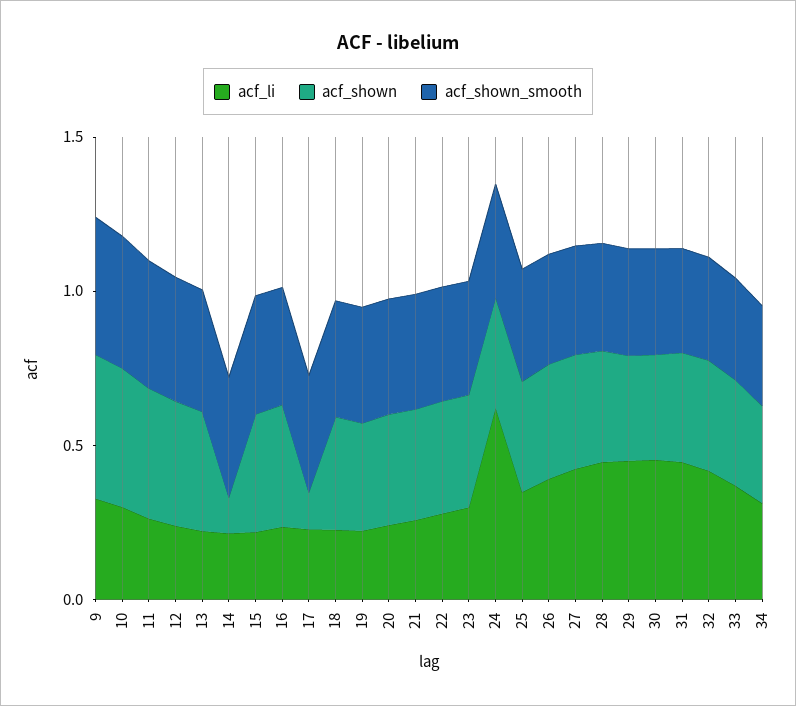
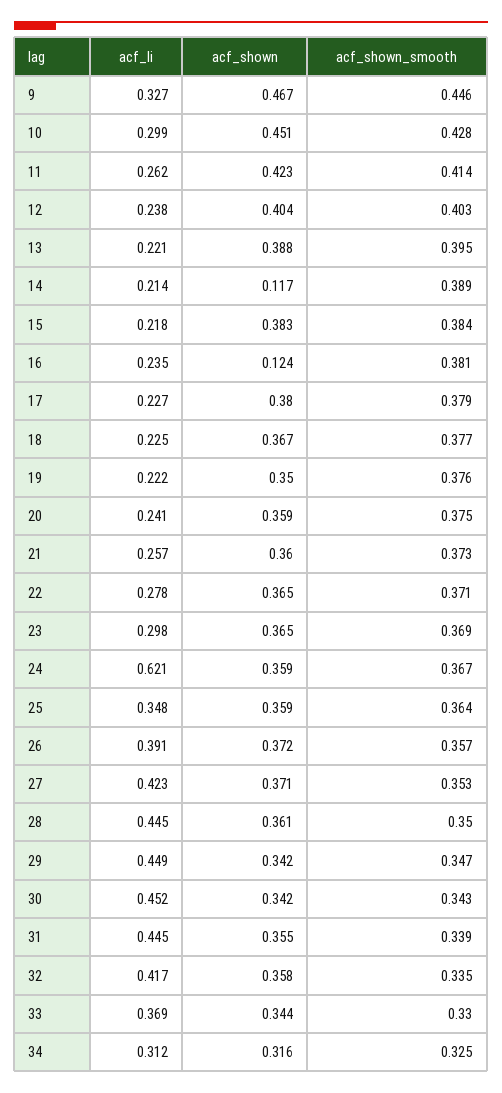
  {
    "acf_li": {
      "9": 0.327,
      "10": 0.299,
      "11": 0.262,
      "12": 0.238,
      "13": 0.221,
      "14": 0.214,
      "15": 0.218,
      "16": 0.235,
      "17": 0.227,
      "18": 0.225,
      "19": 0.222,
      "20": 0.241,
      "21": 0.257,
      "22": 0.278,
      "23": 0.298,
      "24": 0.621,
      "25": 0.348,
      "26": 0.391,
      "27": 0.423,
      "28": 0.445,
      "29": 0.449,
      "30": 0.452,
      "31": 0.445,
      "32": 0.417,
      "33": 0.369,
      "34": 0.312
    },
    "acf_shown": {
      "9": 0.467,
      "10": 0.451,
      "11": 0.423,
      "12": 0.404,
      "13": 0.388,
      "14": 0.117,
      "15": 0.383,
-     "16": 0.4,
+     "16": 0.124,
-     "17": 0.1,
+     "17": 0.38,
      "18": 0.367,
      "19": 0.35,
      "20": 0.359,
      "21": 0.36,
      "22": 0.365,
      "23": 0.365,
      "24": 0.359,
      "25": 0.359,
      "26": 0.372,
      "27": 0.371,
      "28": 0.361,
      "29": 0.342,
      "30": 0.342,
      "31": 0.355,
      "32": 0.358,
      "33": 0.344,
      "34": 0.316
    },
    "acf_shown_smooth": {
      "9": 0.446,
      "10": 0.428,
      "11": 0.414,
      "12": 0.403,
      "13": 0.395,
      "14": 0.389,
      "15": 0.384,
      "16": 0.381,
      "17": 0.379,
      "18": 0.377,
      "19": 0.376,
      "20": 0.375,
      "21": 0.373,
      "22": 0.371,
      "23": 0.369,
      "24": 0.367,
      "25": 0.364,
      "26": 0.357,
      "27": 0.353,
      "28": 0.35,
      "29": 0.347,
      "30": 0.343,
      "31": 0.339,
      "32": 0.335,
      "33": 0.33,
      "34": 0.325
    }
  }

